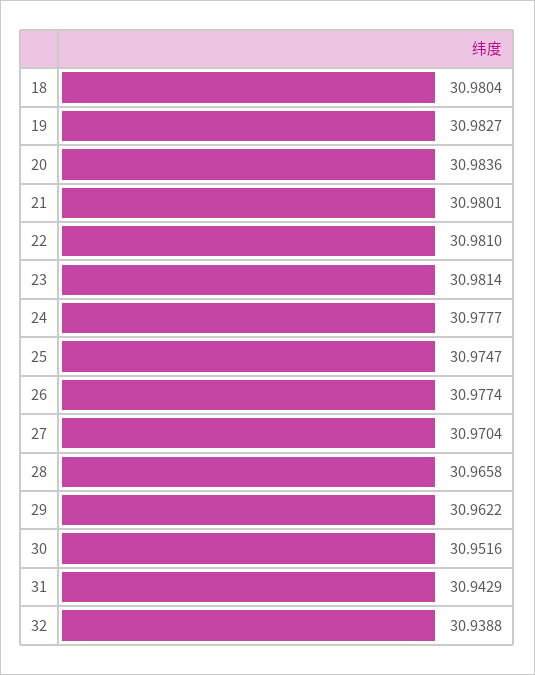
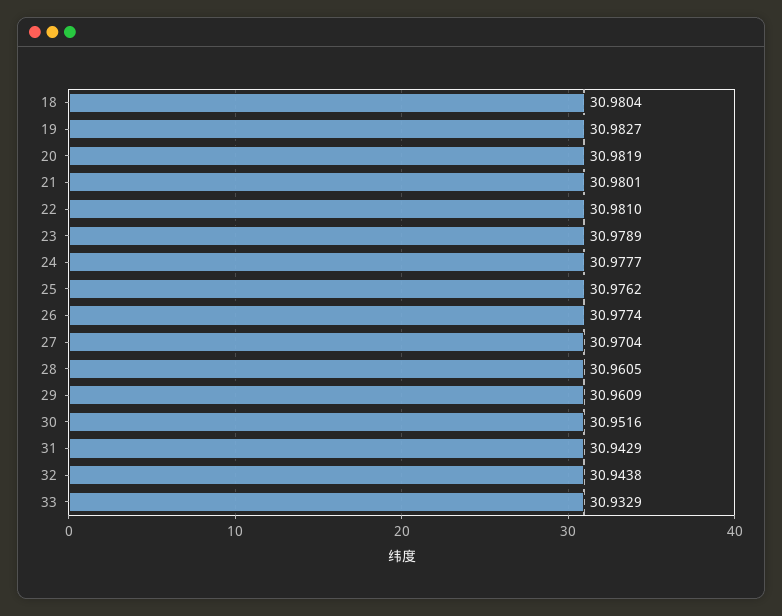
  {
    "18": 30.9804,
    "19": 30.9827,
-   "20": 30.9836,
+   "20": 30.9819,
    "21": 30.9801,
    "22": 30.981,
-   "23": 30.9814,
+   "23": 30.9789,
    "24": 30.9777,
-   "25": 30.9747,
+   "25": 30.9762,
    "26": 30.9774,
    "27": 30.9704,
-   "28": 30.9658,
+   "28": 30.9605,
-   "29": 30.9622,
+   "29": 30.9609,
    "30": 30.9516,
    "31": 30.9429,
-   "32": 30.9388
+   "32": 30.9438,
+   "33": 30.9329
  }

